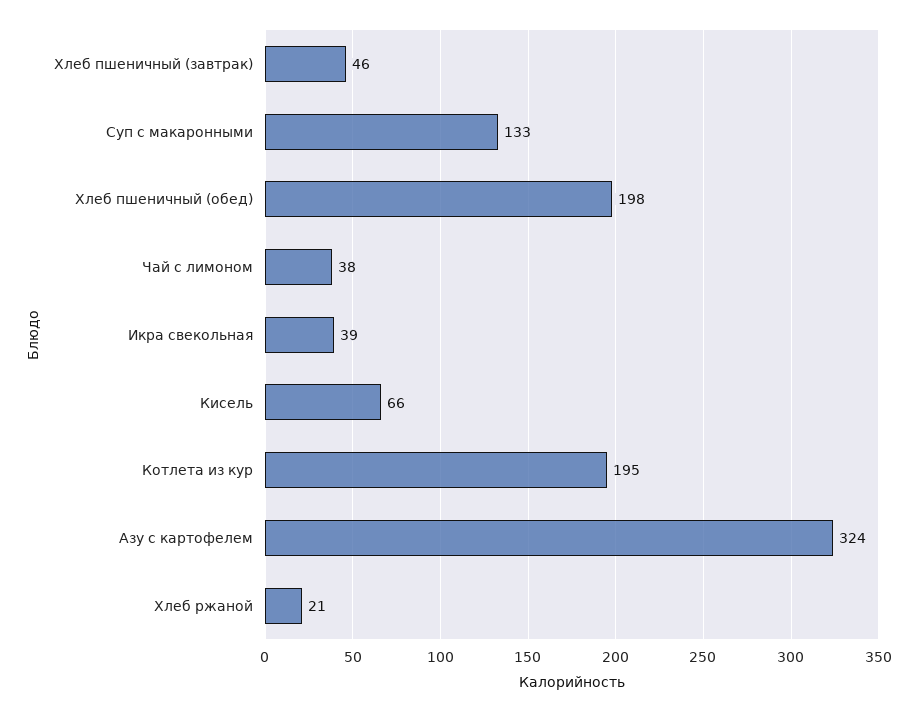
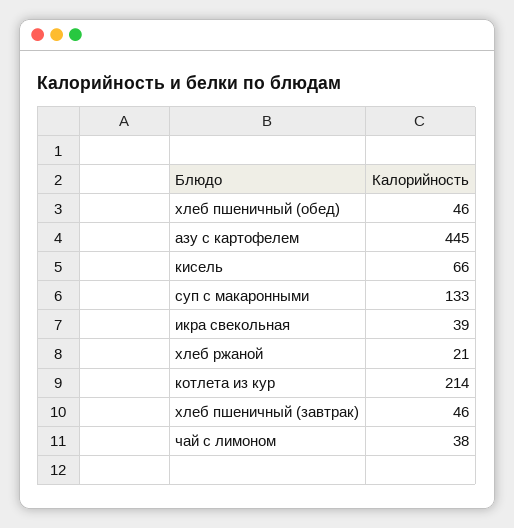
  {
    "Хлеб пшеничный (завтрак)": 46,
    "Суп с макаронными": 133,
-   "Хлеб пшеничный (обед)": 198,
+   "Хлеб пшеничный (обед)": 46,
    "Чай с лимоном": 38,
    "Икра свекольная": 39,
    "Кисель": 66,
-   "Котлета из кур": 195,
+   "Котлета из кур": 214,
-   "Азу с картофелем": 324,
+   "Азу с картофелем": 445,
    "Хлеб ржаной": 21
  }

